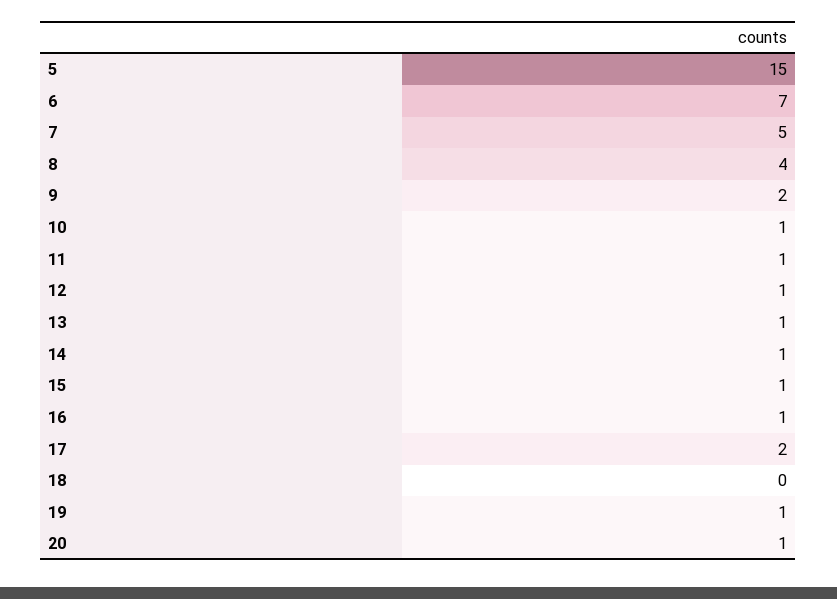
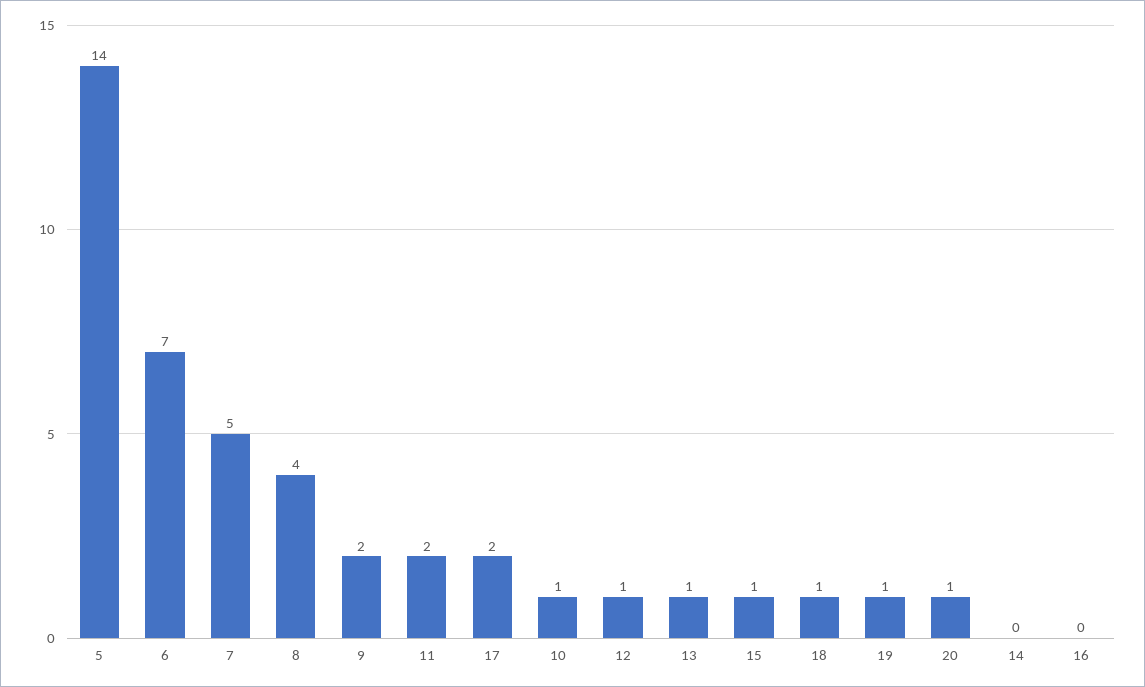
  {
-   "5": 15,
+   "5": 14,
    "6": 7,
    "7": 5,
    "8": 4,
    "9": 2,
    "10": 1,
-   "11": 1,
+   "11": 2,
    "12": 1,
    "13": 1,
-   "14": 1,
+   "14": 0,
    "15": 1,
-   "16": 1,
+   "16": 0,
    "17": 2,
-   "18": 0,
+   "18": 1,
    "19": 1,
    "20": 1
  }

